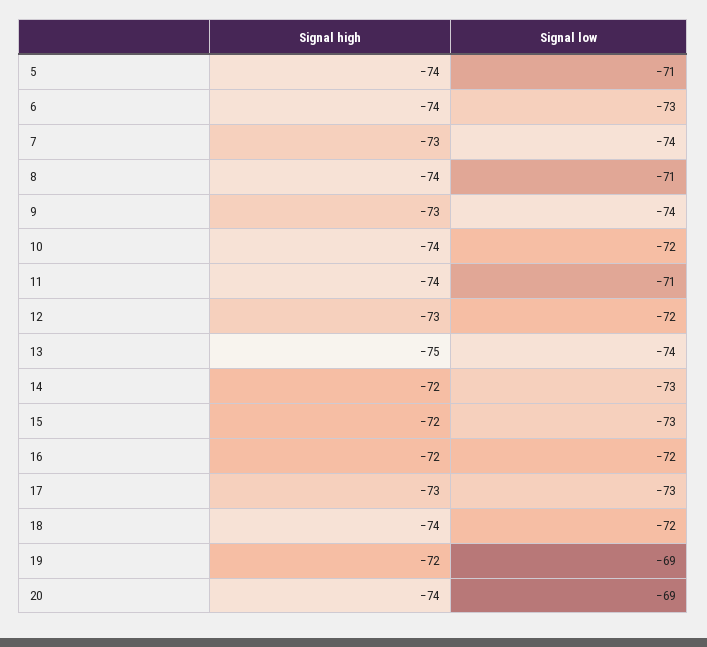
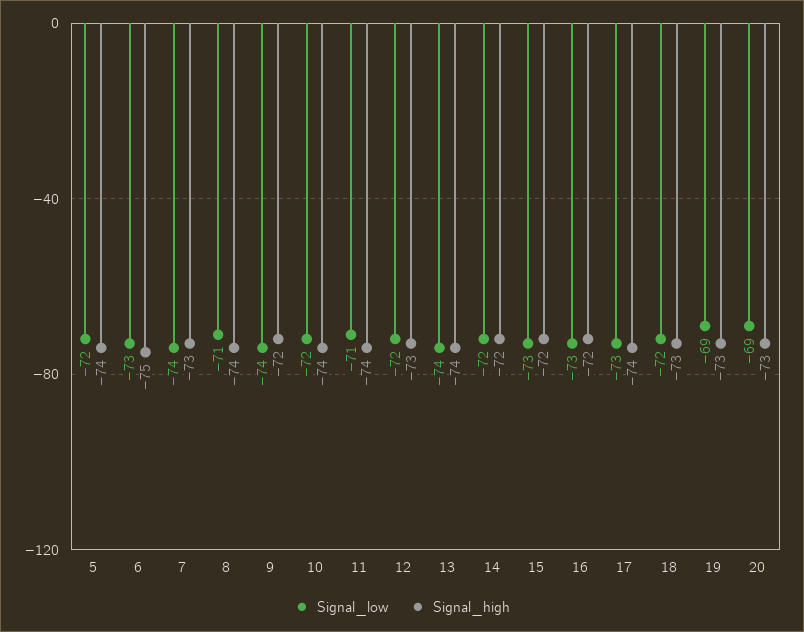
  {
    "Signal high": {
      "5": -74,
-     "6": -74,
+     "6": -75,
      "7": -73,
      "8": -74,
-     "9": -73,
+     "9": -72,
      "10": -74,
      "11": -74,
      "12": -73,
-     "13": -75,
+     "13": -74,
      "14": -72,
      "15": -72,
      "16": -72,
-     "17": -73,
+     "17": -74,
-     "18": -74,
+     "18": -73,
-     "19": -72,
+     "19": -73,
-     "20": -74
+     "20": -73
    },
    "Signal low": {
-     "5": -71,
+     "5": -72,
      "6": -73,
      "7": -74,
      "8": -71,
      "9": -74,
      "10": -72,
      "11": -71,
      "12": -72,
      "13": -74,
-     "14": -73,
+     "14": -72,
      "15": -73,
-     "16": -72,
+     "16": -73,
      "17": -73,
      "18": -72,
      "19": -69,
      "20": -69
    }
  }

